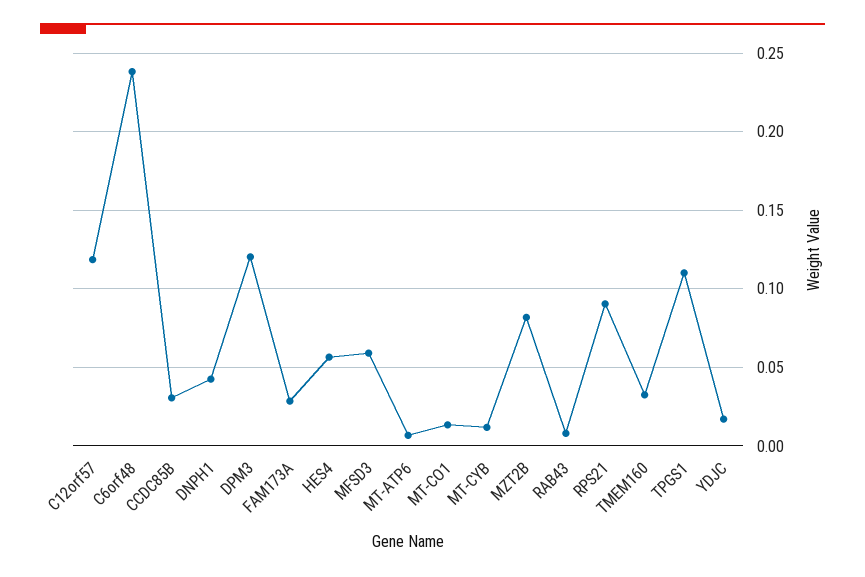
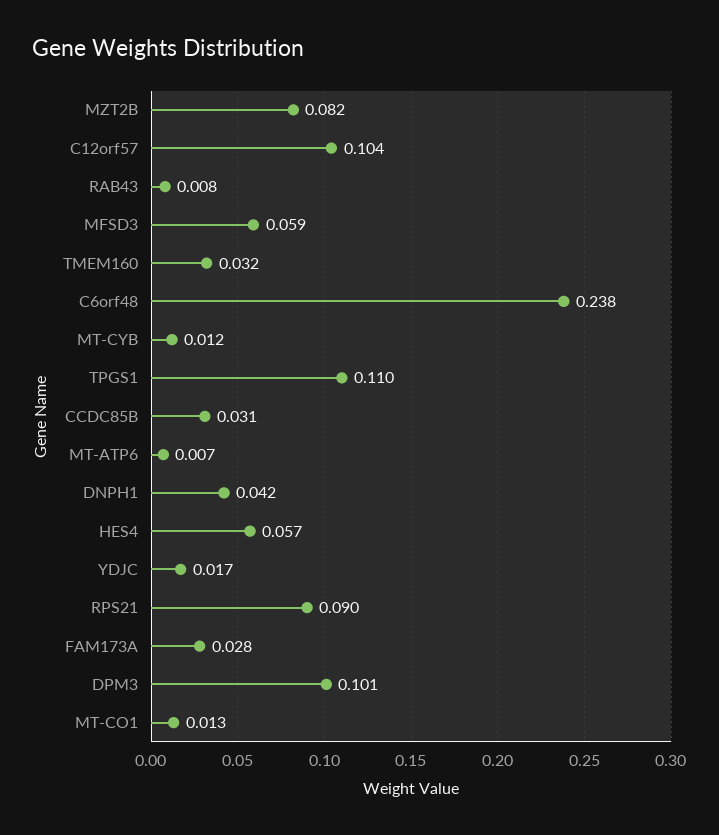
  {
-   "C12orf57": 0.12,
+   "C12orf57": 0.104,
    "C6orf48": 0.238,
    "CCDC85B": 0.031,
    "DNPH1": 0.042,
-   "DPM3": 0.12,
+   "DPM3": 0.101,
    "FAM173A": 0.028,
    "HES4": 0.057,
    "MFSD3": 0.059,
    "MT-ATP6": 0.007,
    "MT-CO1": 0.013,
    "MT-CYB": 0.012,
    "MZT2B": 0.082,
    "RAB43": 0.008,
    "RPS21": 0.09,
    "TMEM160": 0.032,
    "TPGS1": 0.11,
    "YDJC": 0.017
  }

